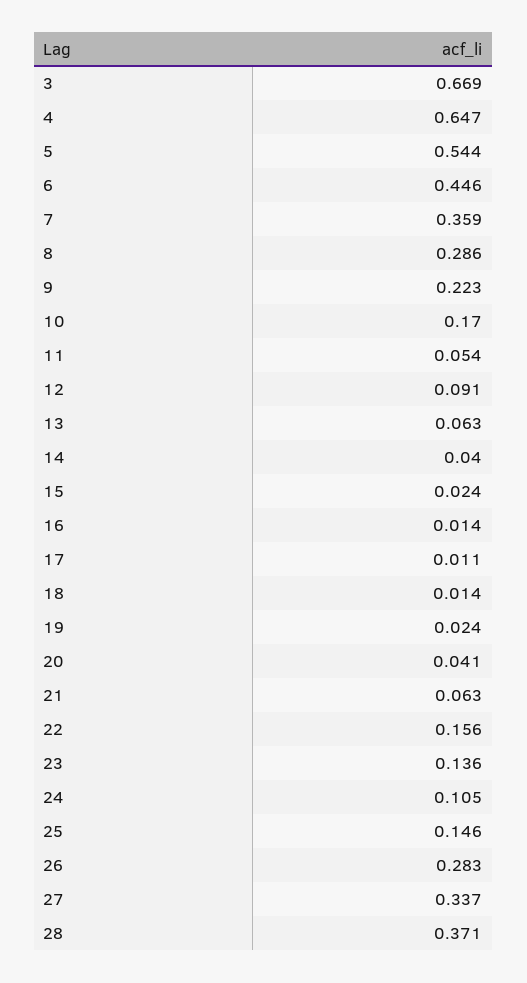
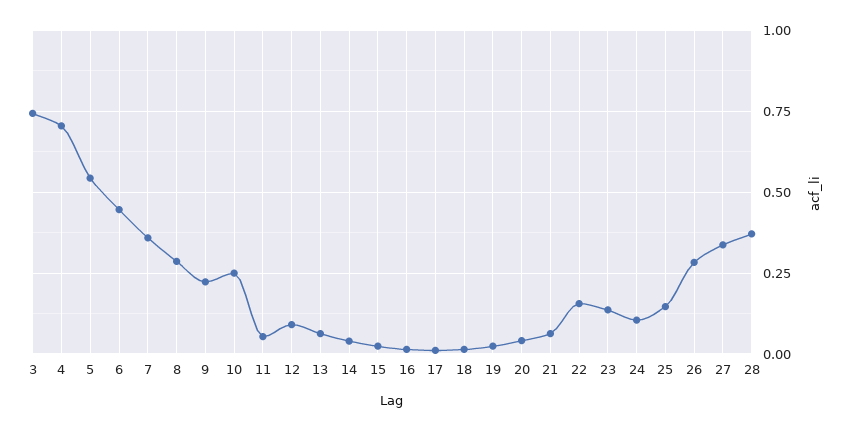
  {
-   "3": 0.669,
+   "3": 0.75,
-   "4": 0.647,
+   "4": 0.7,
    "5": 0.544,
    "6": 0.446,
    "7": 0.359,
    "8": 0.286,
    "9": 0.223,
-   "10": 0.17,
+   "10": 0.25,
    "11": 0.054,
    "12": 0.091,
    "13": 0.063,
    "14": 0.04,
    "15": 0.024,
    "16": 0.014,
    "17": 0.011,
    "18": 0.014,
    "19": 0.024,
    "20": 0.041,
    "21": 0.063,
    "22": 0.156,
    "23": 0.136,
    "24": 0.105,
    "25": 0.146,
    "26": 0.283,
    "27": 0.337,
    "28": 0.371
  }

